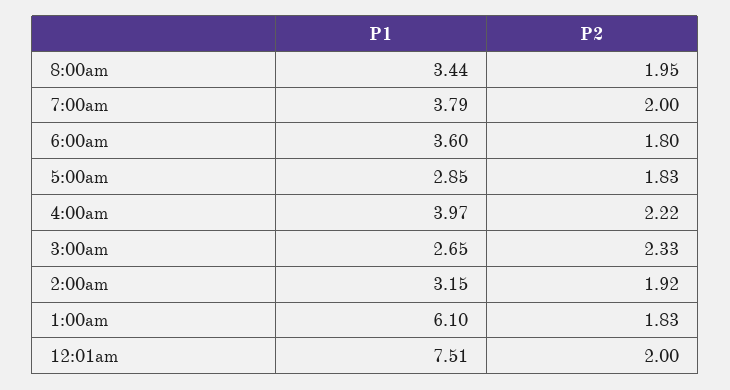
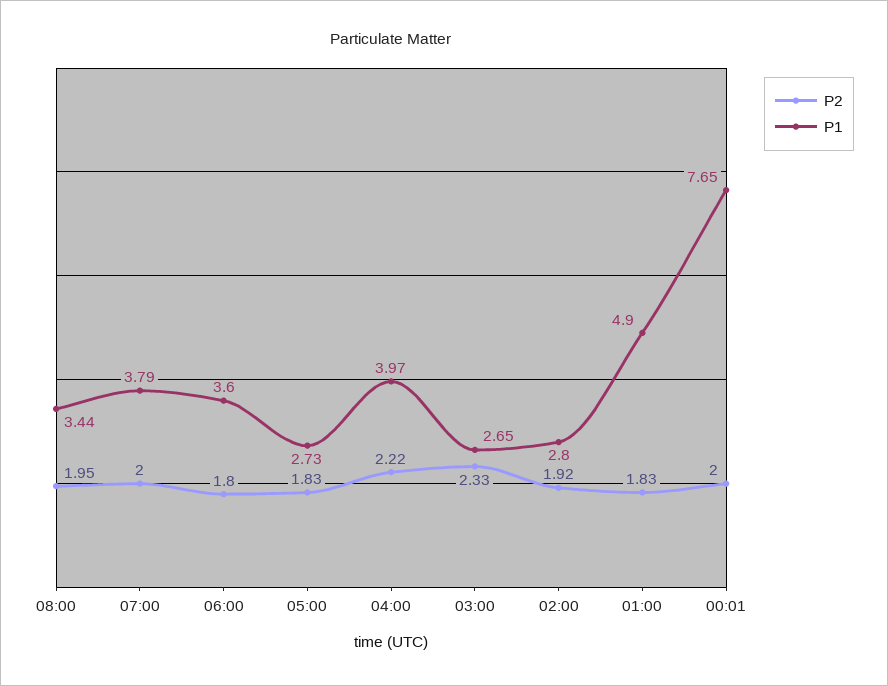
  {
    "P1": {
      "8:00am": 3.44,
      "7:00am": 3.79,
      "6:00am": 3.6,
-     "5:00am": 2.85,
+     "5:00am": 2.73,
      "4:00am": 3.97,
      "3:00am": 2.65,
-     "2:00am": 3.15,
+     "2:00am": 2.8,
-     "1:00am": 6.1,
+     "1:00am": 4.9,
-     "12:01am": 7.51
+     "12:01am": 7.65
    },
    "P2": {
      "8:00am": 1.95,
      "7:00am": 2,
      "6:00am": 1.8,
      "5:00am": 1.83,
      "4:00am": 2.22,
      "3:00am": 2.33,
      "2:00am": 1.92,
      "1:00am": 1.83,
      "12:01am": 2
    }
  }

